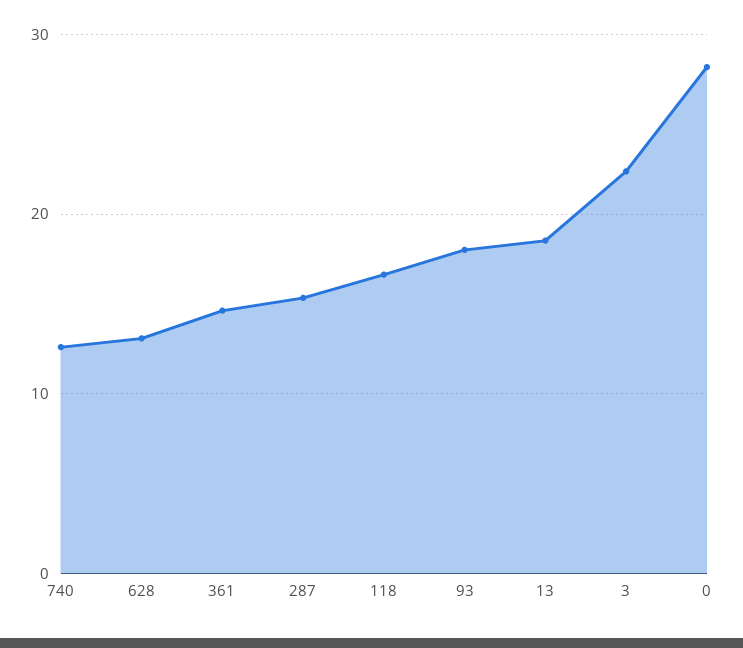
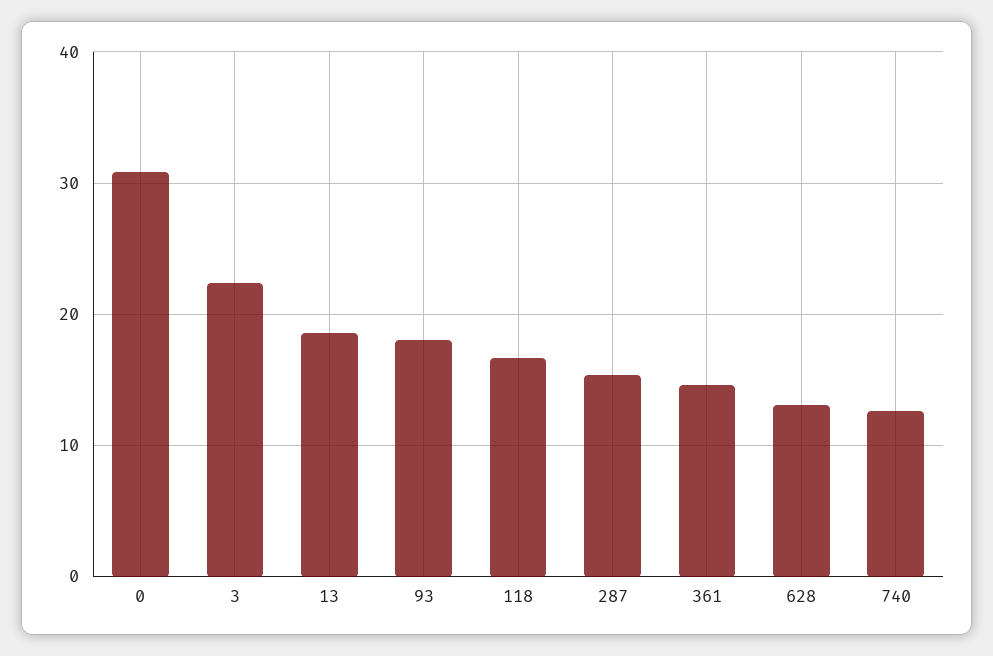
  {
    "740": 13,
    "628": 13,
    "361": 15,
    "287": 15,
    "118": 17,
    "93": 18,
    "13": 19,
    "3": 22,
-   "0": 28
+   "0": 31
  }

